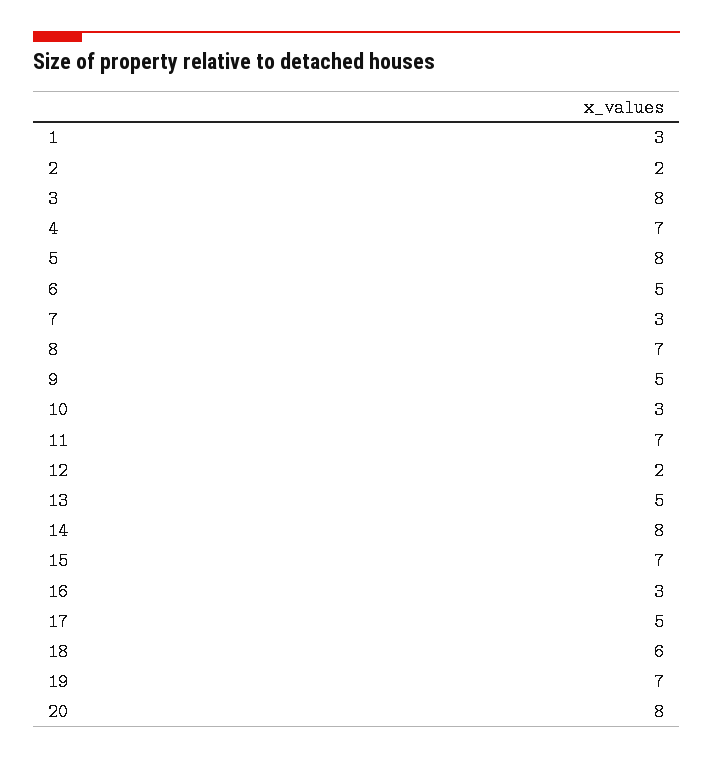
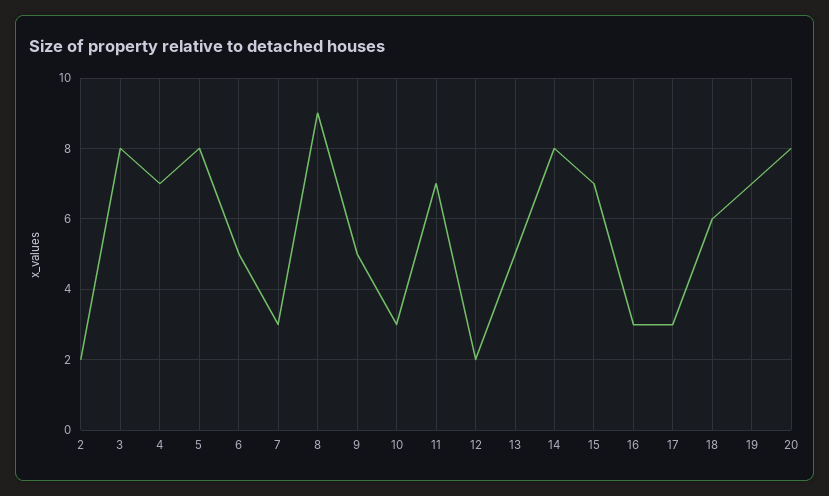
  {
-   "1": 3,
    "2": 2,
    "3": 8,
    "4": 7,
    "5": 8,
    "6": 5,
    "7": 3,
-   "8": 7,
+   "8": 9,
    "9": 5,
    "10": 3,
    "11": 7,
    "12": 2,
    "13": 5,
    "14": 8,
    "15": 7,
    "16": 3,
-   "17": 5,
+   "17": 3,
    "18": 6,
    "19": 7,
    "20": 8
  }

